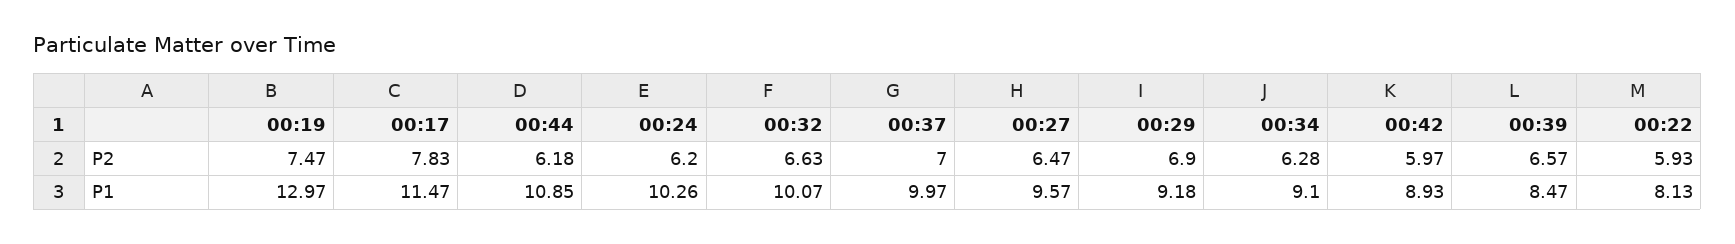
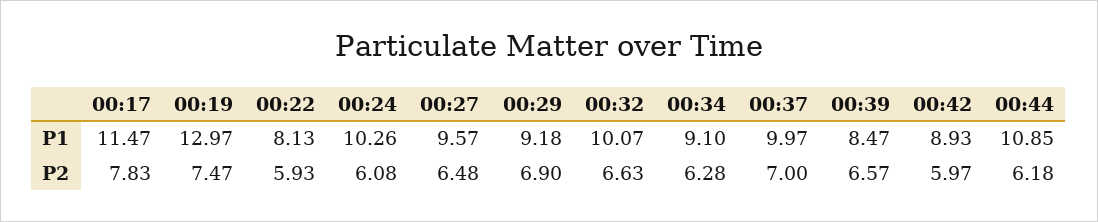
  {
    "00:19": {
      "P2": 7.47,
      "P1": 12.97
    },
    "00:17": {
      "P2": 7.83,
      "P1": 11.47
    },
    "00:44": {
      "P2": 6.18,
      "P1": 10.85
    },
    "00:24": {
-     "P2": 6.2,
+     "P2": 6.08,
      "P1": 10.26
    },
    "00:32": {
      "P2": 6.63,
      "P1": 10.07
    },
    "00:37": {
      "P2": 7,
      "P1": 9.97
    },
    "00:27": {
-     "P2": 6.47,
+     "P2": 6.48,
      "P1": 9.57
    },
    "00:29": {
      "P2": 6.9,
      "P1": 9.18
    },
    "00:34": {
      "P2": 6.28,
      "P1": 9.1
    },
    "00:42": {
      "P2": 5.97,
      "P1": 8.93
    },
    "00:39": {
      "P2": 6.57,
      "P1": 8.47
    },
    "00:22": {
      "P2": 5.93,
      "P1": 8.13
    }
  }

